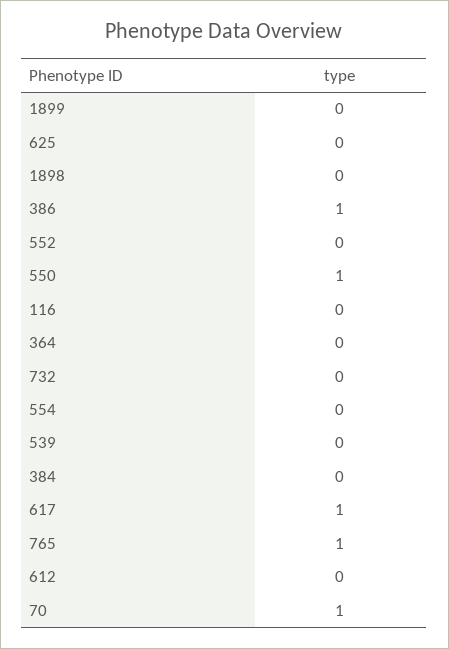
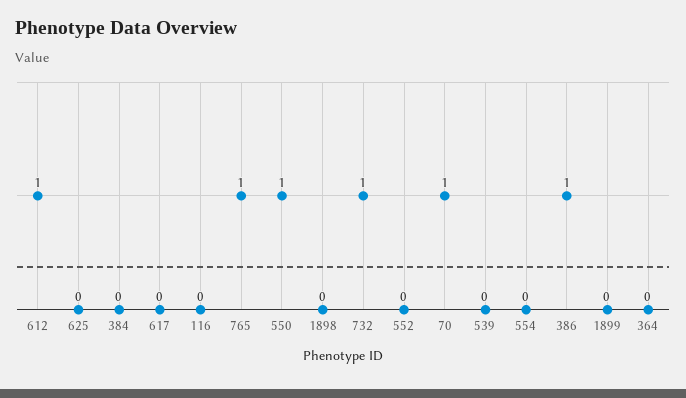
  {
    "1899": 0,
    "625": 0,
    "1898": 0,
    "386": 1,
    "552": 0,
    "550": 1,
    "116": 0,
    "364": 0,
-   "732": 0,
+   "732": 1,
    "554": 0,
    "539": 0,
    "384": 0,
-   "617": 1,
+   "617": 0,
    "765": 1,
-   "612": 0,
+   "612": 1,
    "70": 1
  }

